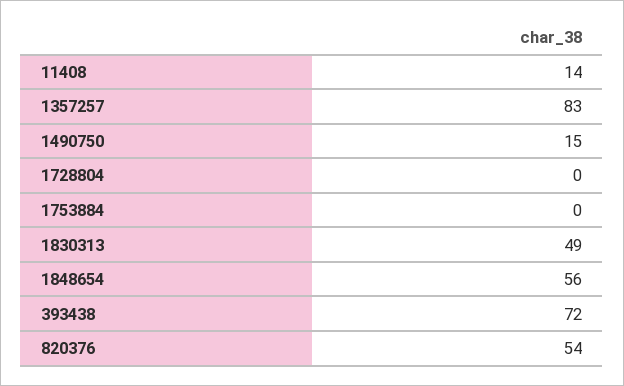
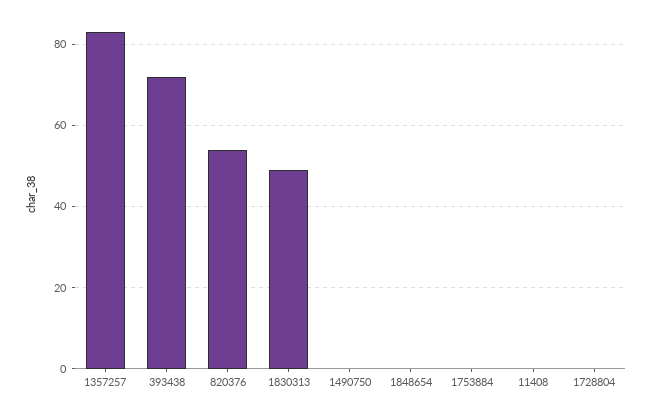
  {
-   "11408": 14,
+   "11408": 0,
    "1357257": 83,
-   "1490750": 15,
+   "1490750": 0,
    "1728804": 0,
    "1753884": 0,
    "1830313": 49,
-   "1848654": 56,
+   "1848654": 0,
    "393438": 72,
    "820376": 54
  }

